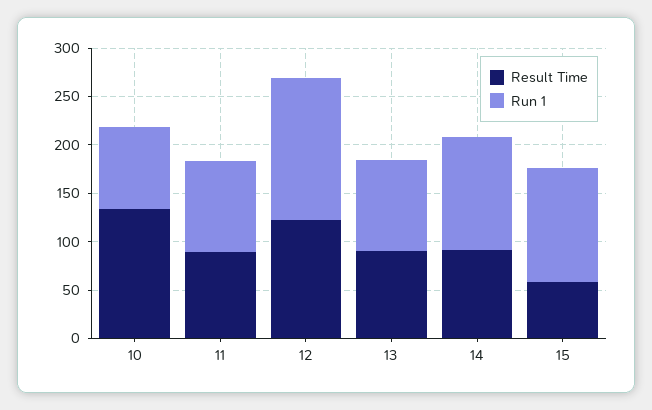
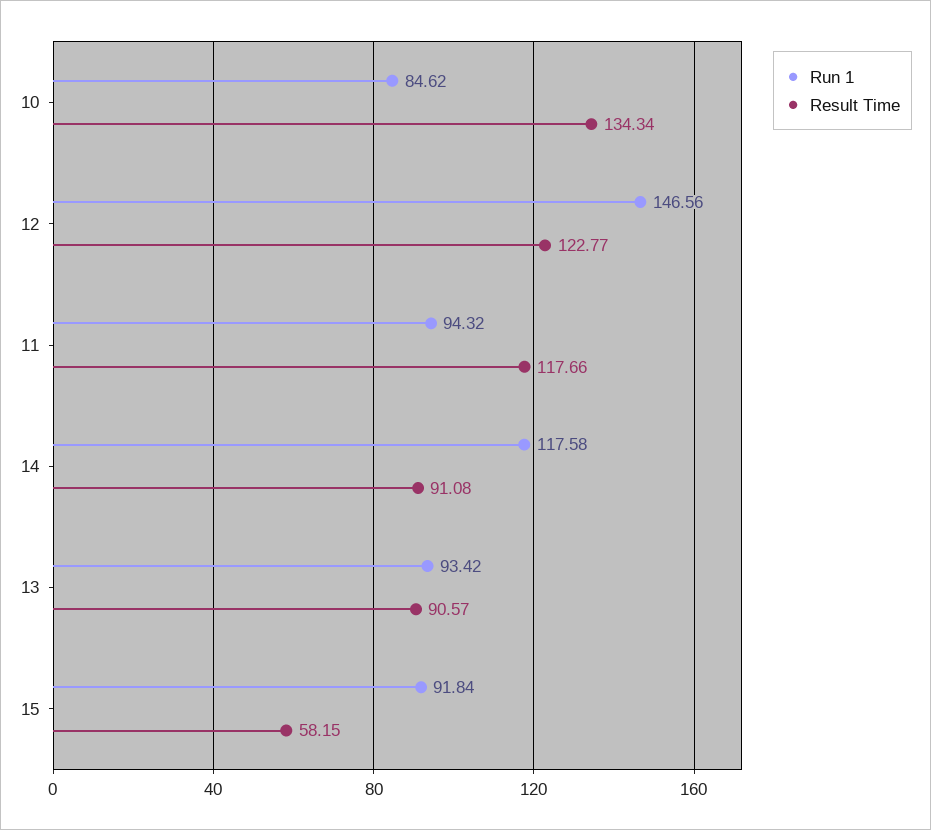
  {
    "Result Time": {
      "10": 134.34,
-     "11": 90,
+     "11": 117.66,
      "12": 122.77,
      "13": 90.57,
      "14": 91.08,
      "15": 58.15
    },
    "Run 1": {
      "10": 84.62,
      "11": 94.32,
      "12": 146.56,
      "13": 93.42,
      "14": 117.58,
-     "15": 120
+     "15": 91.84
    }
  }

